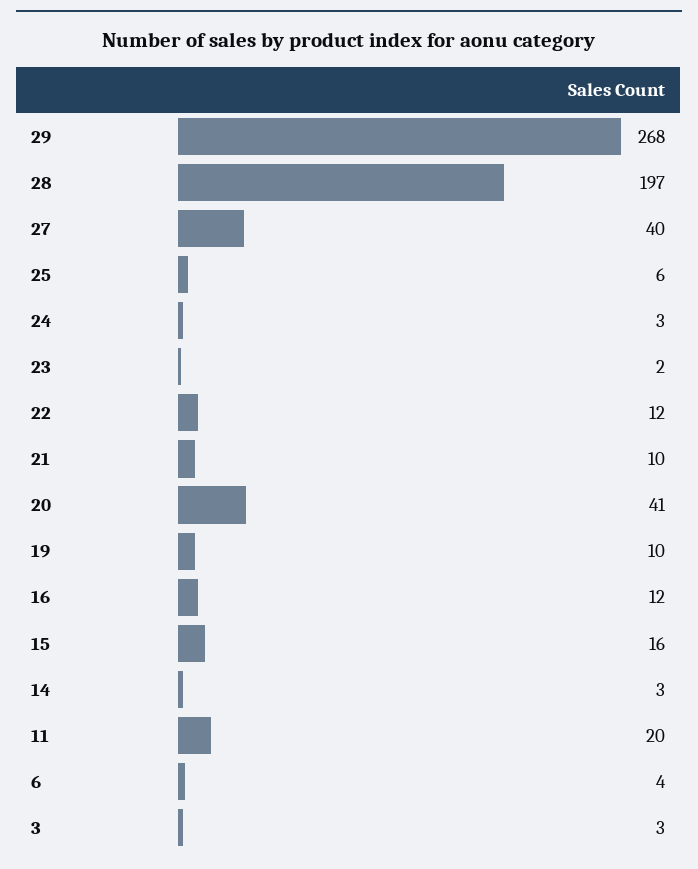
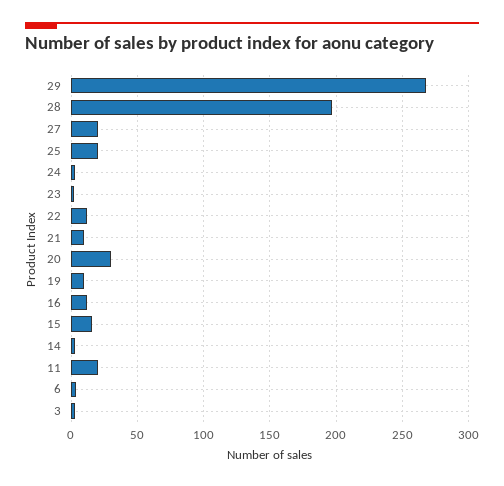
  {
    "29": 268,
    "28": 197,
-   "27": 40,
+   "27": 20,
-   "25": 6,
+   "25": 20,
    "24": 3,
    "23": 2,
    "22": 12,
    "21": 10,
-   "20": 41,
+   "20": 30,
    "19": 10,
    "16": 12,
    "15": 16,
    "14": 3,
    "11": 20,
    "6": 4,
    "3": 3
  }

